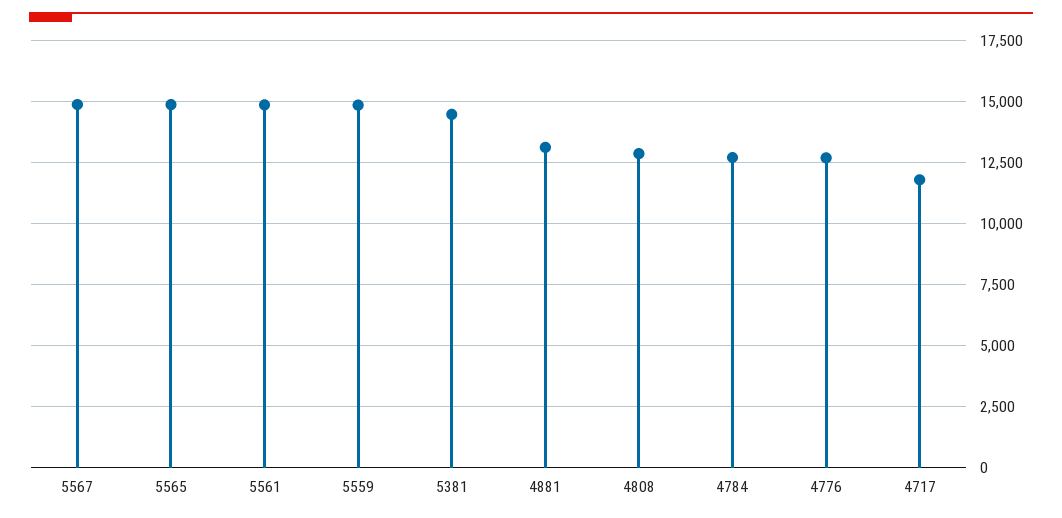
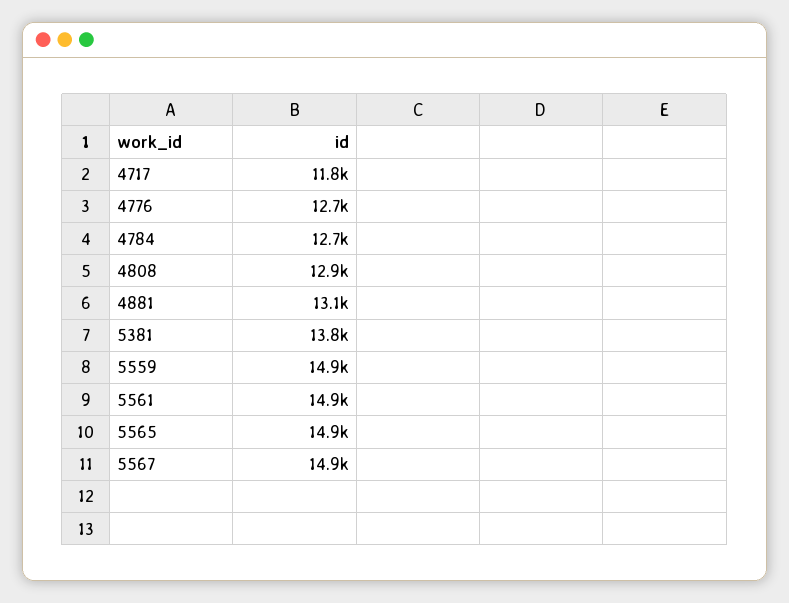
  {
    "5567": 14900,
    "5565": 14900,
    "5561": 14900,
    "5559": 14900,
-   "5381": 14500,
+   "5381": 13800,
    "4881": 13100,
    "4808": 12900,
    "4784": 12700,
    "4776": 12700,
    "4717": 11800
  }

